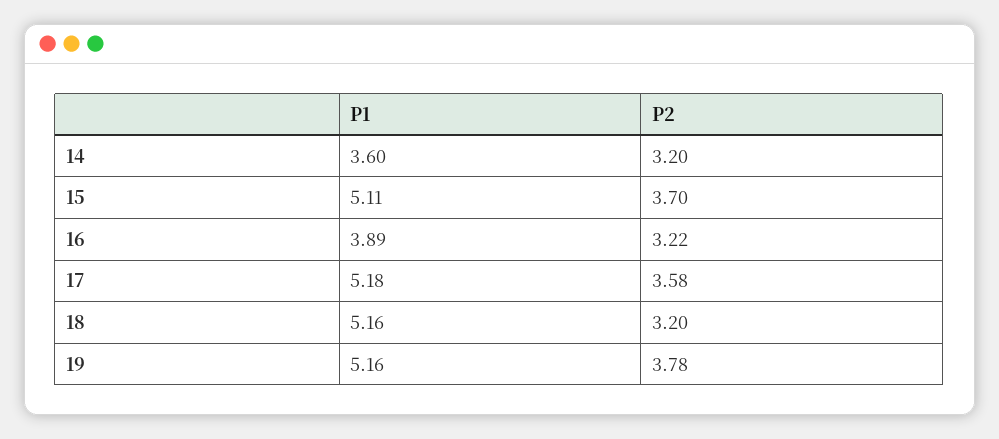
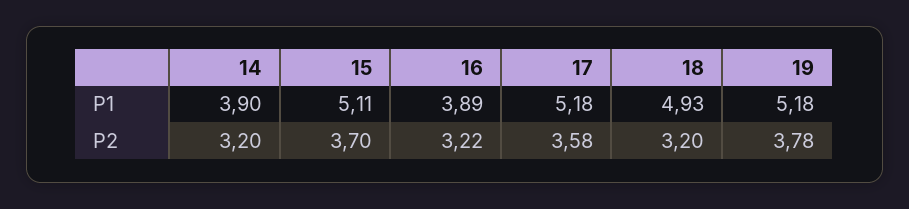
  {
    "P1": {
-     "14": 3.6,
+     "14": 3.9,
      "15": 5.11,
      "16": 3.89,
      "17": 5.18,
-     "18": 5.16,
+     "18": 4.93,
-     "19": 5.16
+     "19": 5.18
    },
    "P2": {
      "14": 3.2,
      "15": 3.7,
      "16": 3.22,
      "17": 3.58,
      "18": 3.2,
      "19": 3.78
    }
  }

